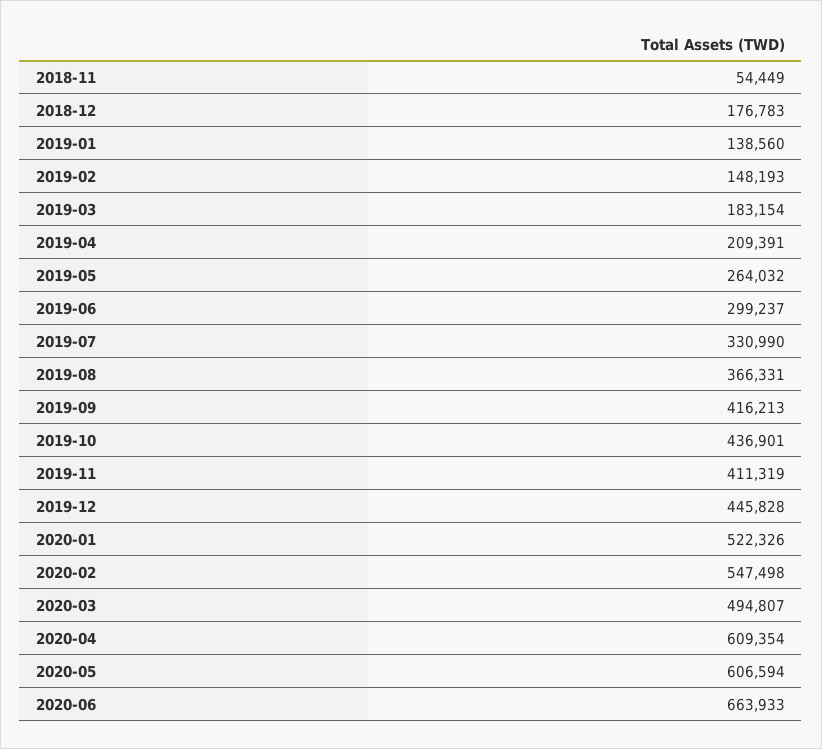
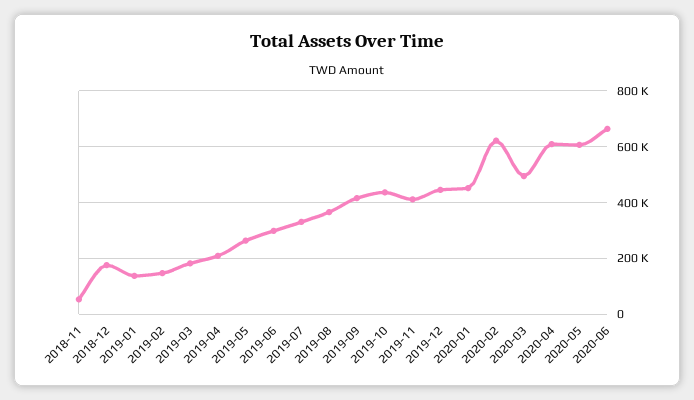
  {
    "2018-11": 54449,
    "2018-12": 176783,
    "2019-01": 138560,
    "2019-02": 148193,
    "2019-03": 183154,
    "2019-04": 209391,
    "2019-05": 264032,
    "2019-06": 299237,
    "2019-07": 330990,
    "2019-08": 366331,
    "2019-09": 416213,
    "2019-10": 436901,
    "2019-11": 411319,
    "2019-12": 445828,
-   "2020-01": 522326,
+   "2020-01": 450000,
-   "2020-02": 547498,
+   "2020-02": 625000,
    "2020-03": 494807,
    "2020-04": 609354,
    "2020-05": 606594,
    "2020-06": 663933
  }

